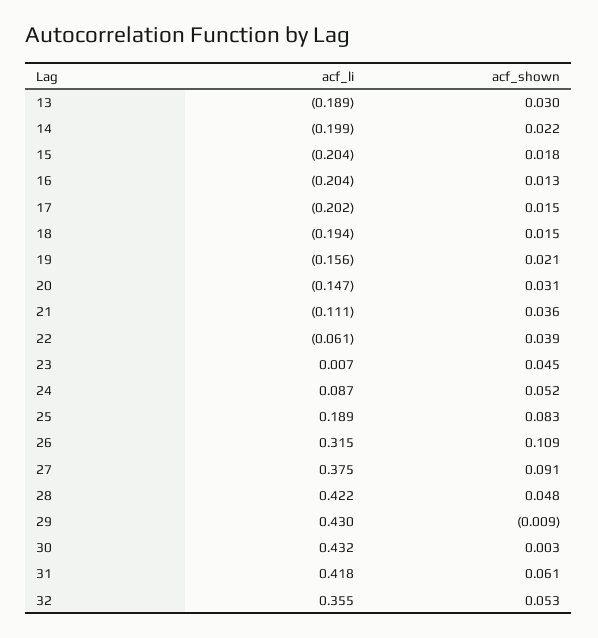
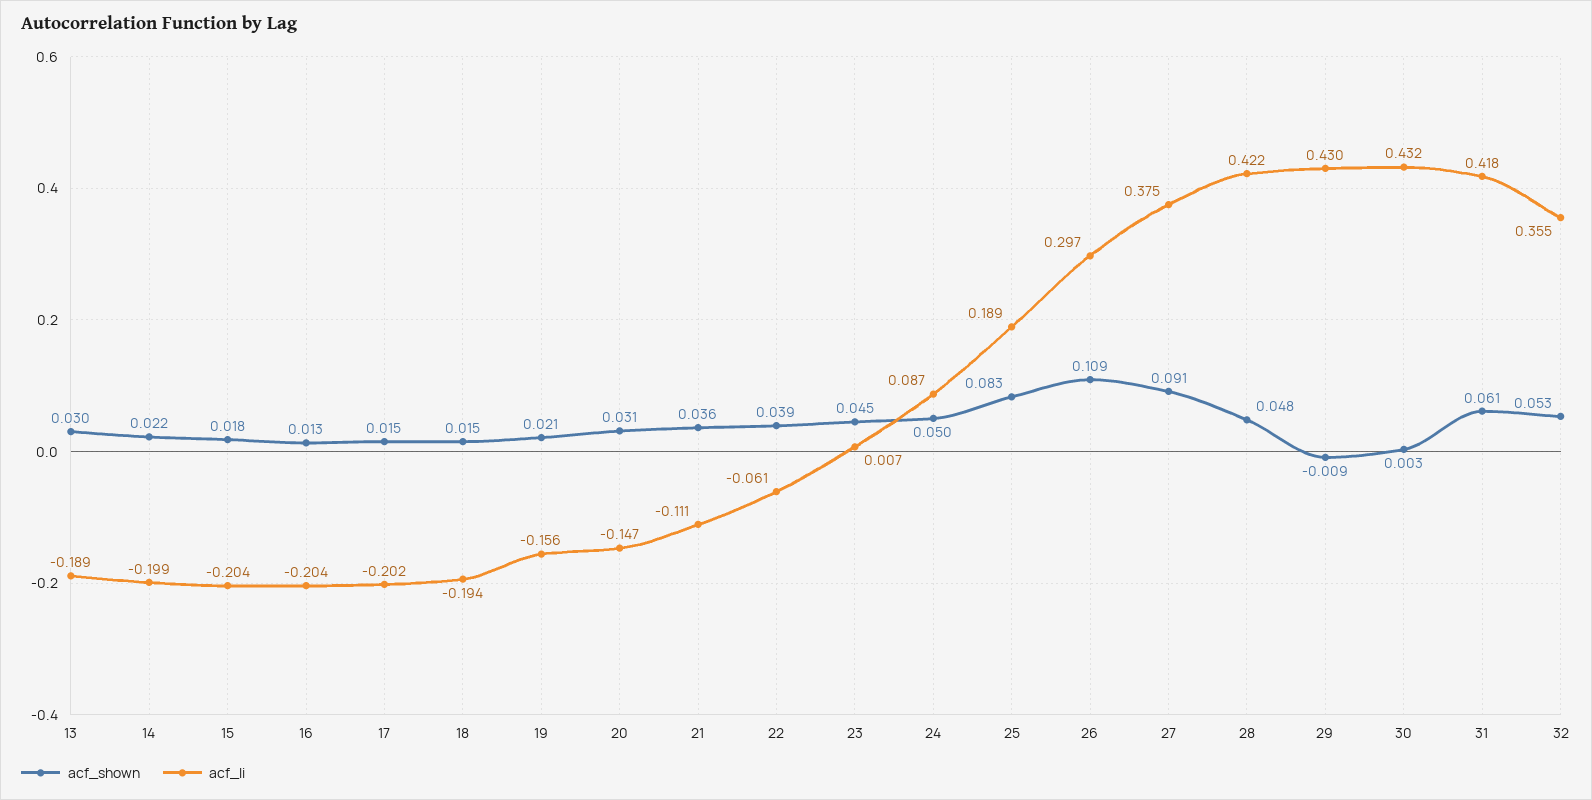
  {
    "acf_li": {
      "13": -0.189,
      "14": -0.199,
      "15": -0.204,
      "16": -0.204,
      "17": -0.202,
      "18": -0.194,
      "19": -0.156,
      "20": -0.147,
      "21": -0.111,
      "22": -0.061,
      "23": 0.007,
      "24": 0.087,
      "25": 0.189,
-     "26": 0.315,
+     "26": 0.297,
      "27": 0.375,
      "28": 0.422,
      "29": 0.43,
      "30": 0.432,
      "31": 0.418,
      "32": 0.355
    },
    "acf_shown": {
      "13": 0.03,
      "14": 0.022,
      "15": 0.018,
      "16": 0.013,
      "17": 0.015,
      "18": 0.015,
      "19": 0.021,
      "20": 0.031,
      "21": 0.036,
      "22": 0.039,
      "23": 0.045,
-     "24": 0.052,
+     "24": 0.05,
      "25": 0.083,
      "26": 0.109,
      "27": 0.091,
      "28": 0.048,
      "29": -0.009,
      "30": 0.003,
      "31": 0.061,
      "32": 0.053
    }
  }

